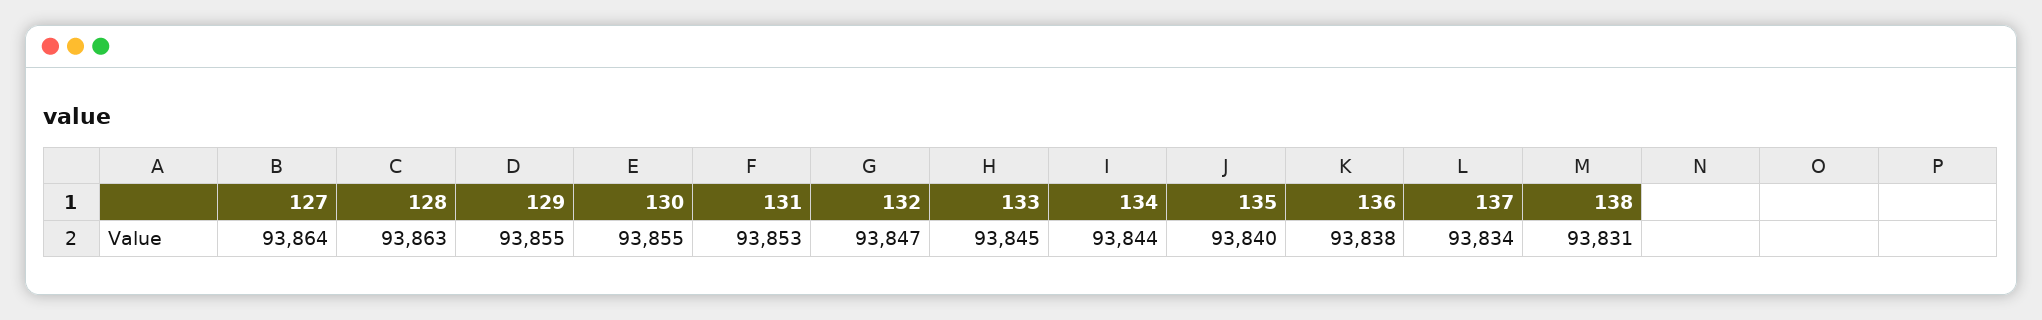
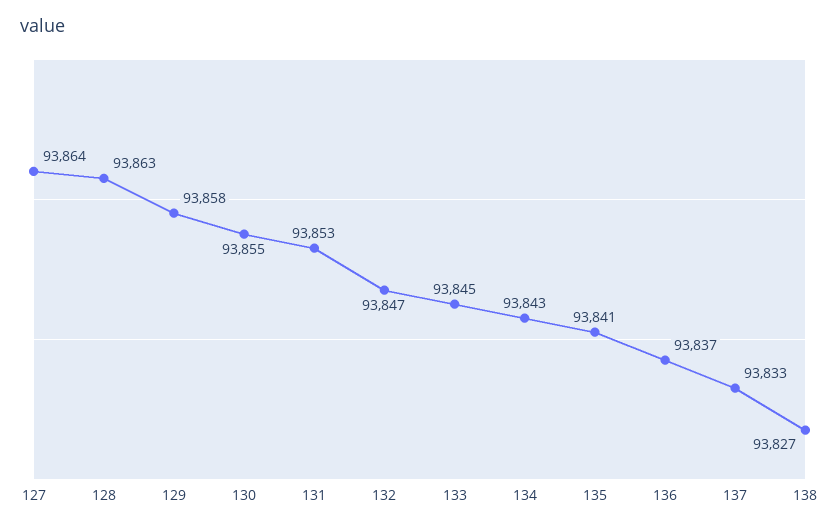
  {
    "127": 93864,
    "128": 93863,
-   "129": 93855,
+   "129": 93858,
    "130": 93855,
    "131": 93853,
    "132": 93847,
    "133": 93845,
-   "134": 93844,
+   "134": 93843,
-   "135": 93840,
+   "135": 93841,
-   "136": 93838,
+   "136": 93837,
-   "137": 93834,
+   "137": 93833,
-   "138": 93831
+   "138": 93827
  }

